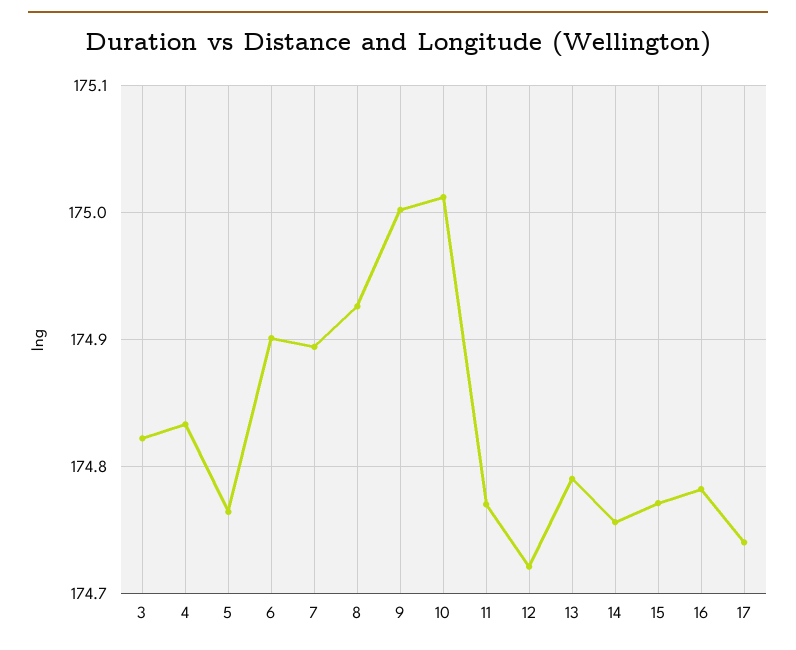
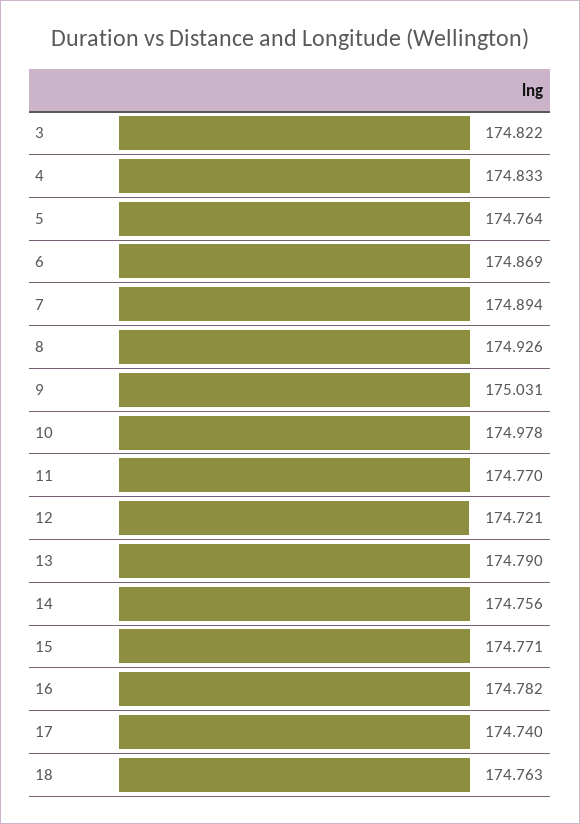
  {
    "3": 174.822,
    "4": 174.833,
    "5": 174.764,
-   "6": 174.9,
+   "6": 174.869,
    "7": 174.894,
    "8": 174.926,
-   "9": 175,
+   "9": 175.031,
-   "10": 175.01,
+   "10": 174.978,
    "11": 174.77,
    "12": 174.721,
    "13": 174.79,
    "14": 174.756,
    "15": 174.771,
    "16": 174.782,
-   "17": 174.74
+   "17": 174.74,
+   "18": 174.763
  }

